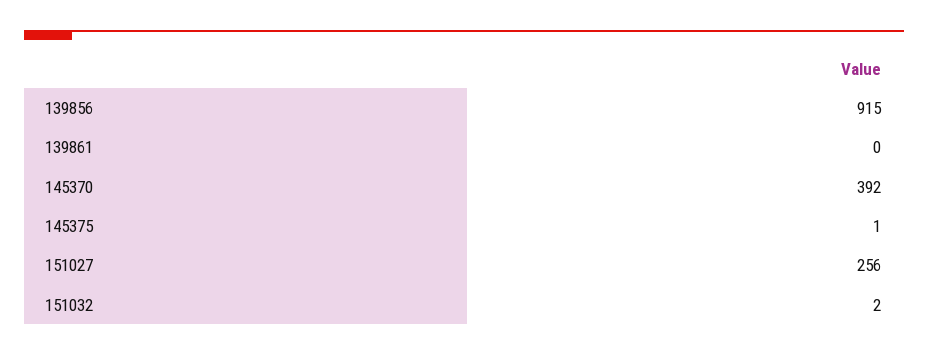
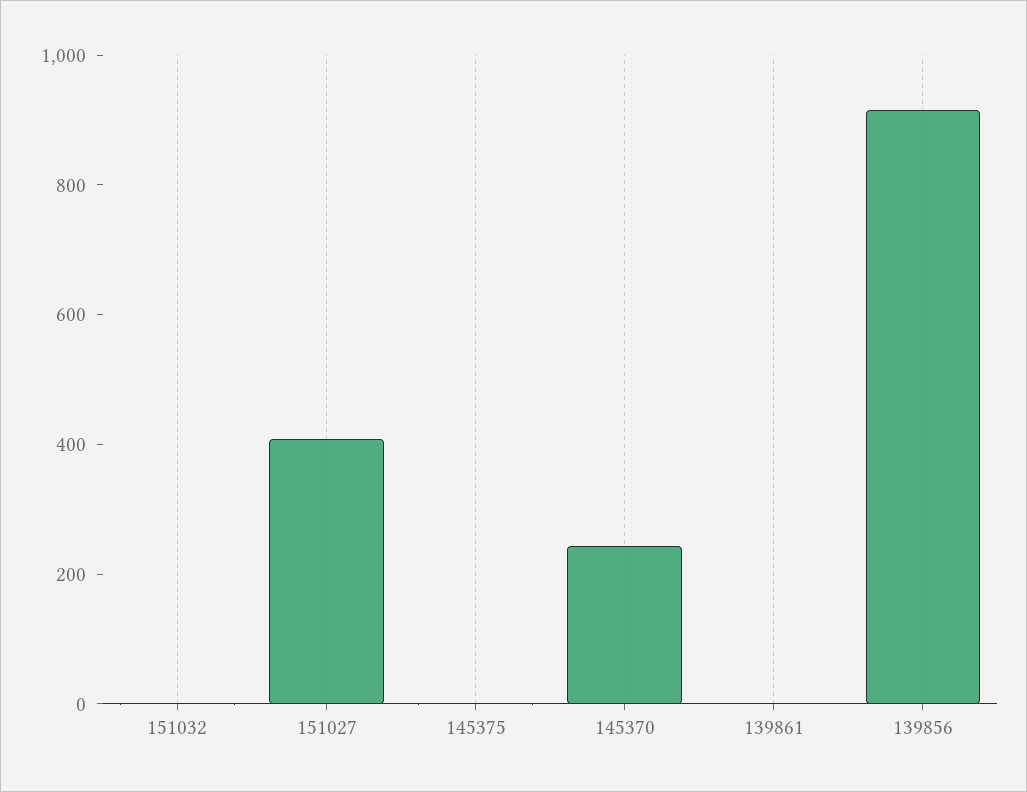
  {
    "139856": 915,
    "139861": 0,
-   "145370": 392,
+   "145370": 250,
    "145375": 1,
-   "151027": 256,
+   "151027": 400,
    "151032": 2
  }

